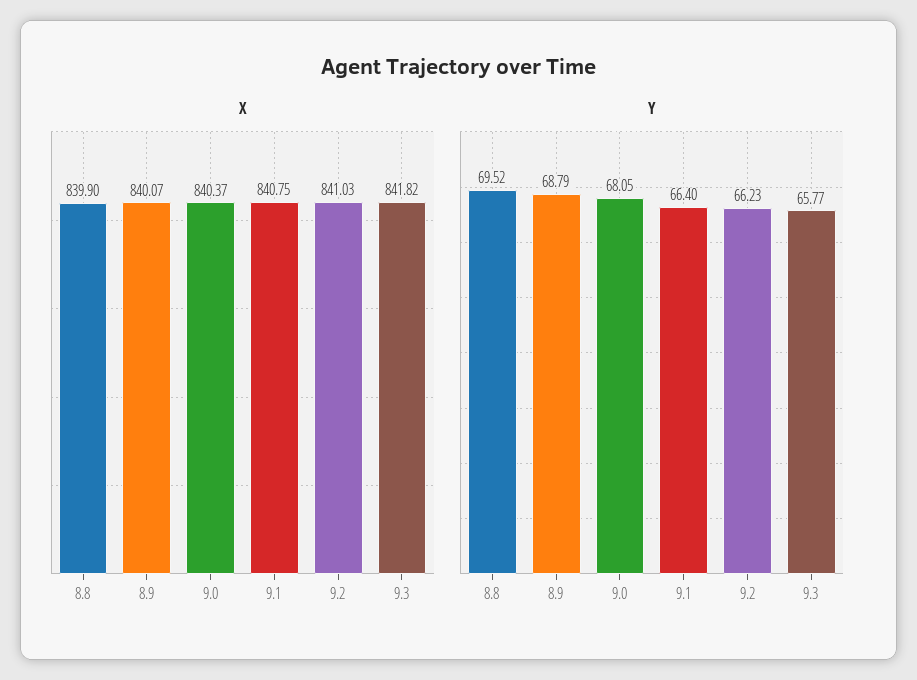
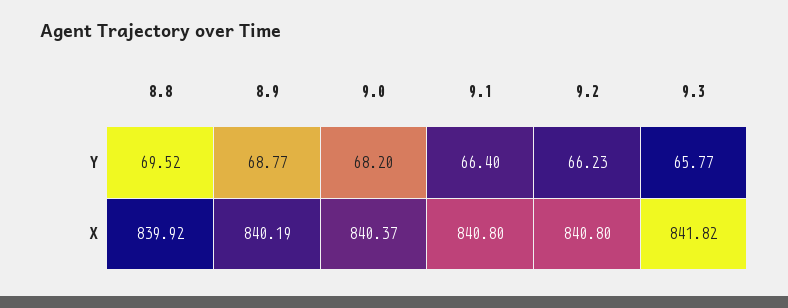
  {
    "X": {
-     "8.8": 839.9,
+     "8.8": 839.92,
-     "8.9": 840.07,
+     "8.9": 840.19,
      "9.0": 840.37,
-     "9.1": 840.75,
+     "9.1": 840.8,
-     "9.2": 841.03,
+     "9.2": 840.8,
      "9.3": 841.82
    },
    "Y": {
      "8.8": 69.52,
-     "8.9": 68.79,
+     "8.9": 68.77,
-     "9.0": 68.05,
+     "9.0": 68.2,
      "9.1": 66.4,
      "9.2": 66.23,
      "9.3": 65.77
    }
  }

